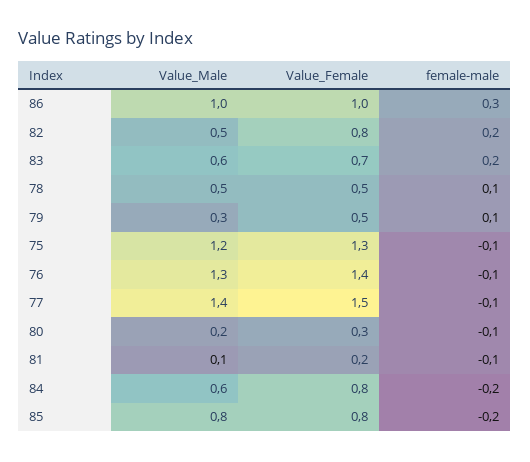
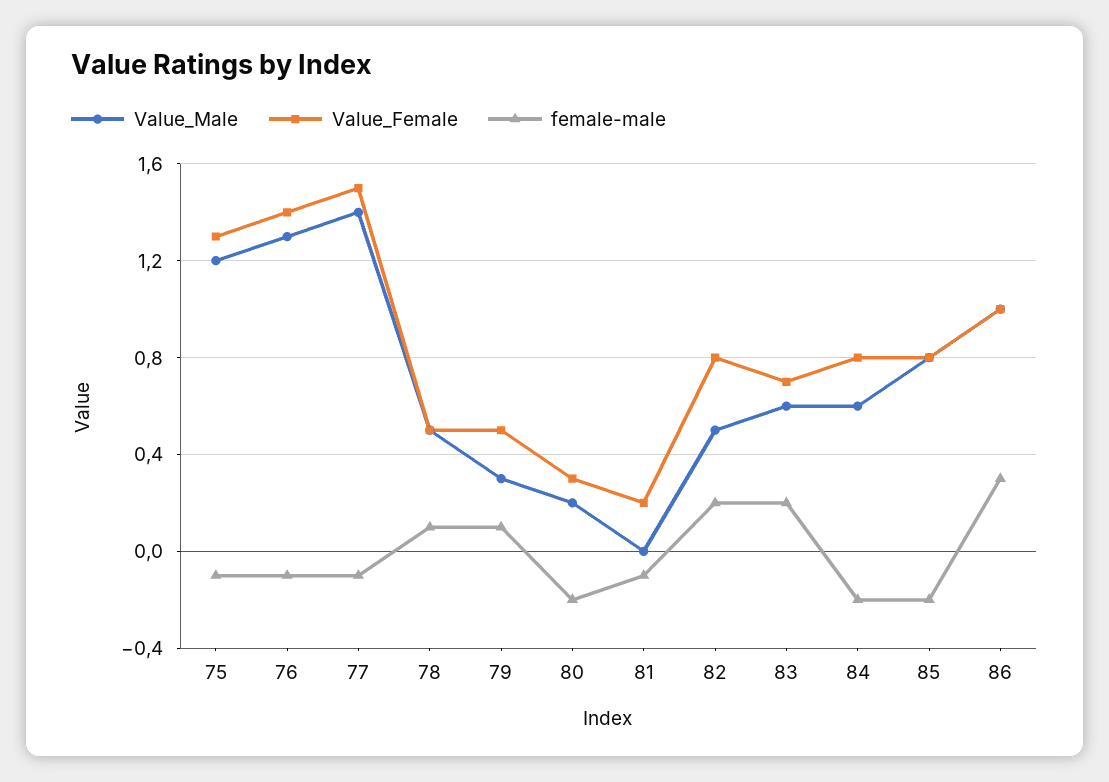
  {
    "Value_Male": {
      "86": 1,
      "82": 0.5,
      "83": 0.6,
      "78": 0.5,
      "79": 0.3,
      "75": 1.2,
      "76": 1.3,
      "77": 1.4,
      "80": 0.2,
-     "81": 0.1,
+     "81": 0,
      "84": 0.6,
      "85": 0.8
    },
    "Value_Female": {
      "86": 1,
      "82": 0.8,
      "83": 0.7,
      "78": 0.5,
      "79": 0.5,
      "75": 1.3,
      "76": 1.4,
      "77": 1.5,
      "80": 0.3,
      "81": 0.2,
      "84": 0.8,
      "85": 0.8
    },
    "female-male": {
      "86": 0.3,
      "82": 0.2,
      "83": 0.2,
      "78": 0.1,
      "79": 0.1,
      "75": -0.1,
      "76": -0.1,
      "77": -0.1,
-     "80": -0.1,
+     "80": -0.2,
      "81": -0.1,
      "84": -0.2,
      "85": -0.2
    }
  }

